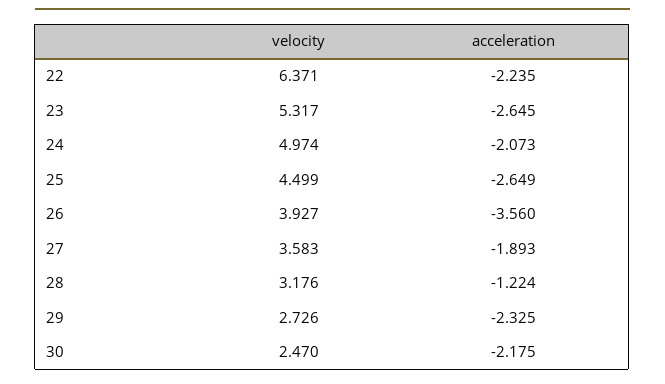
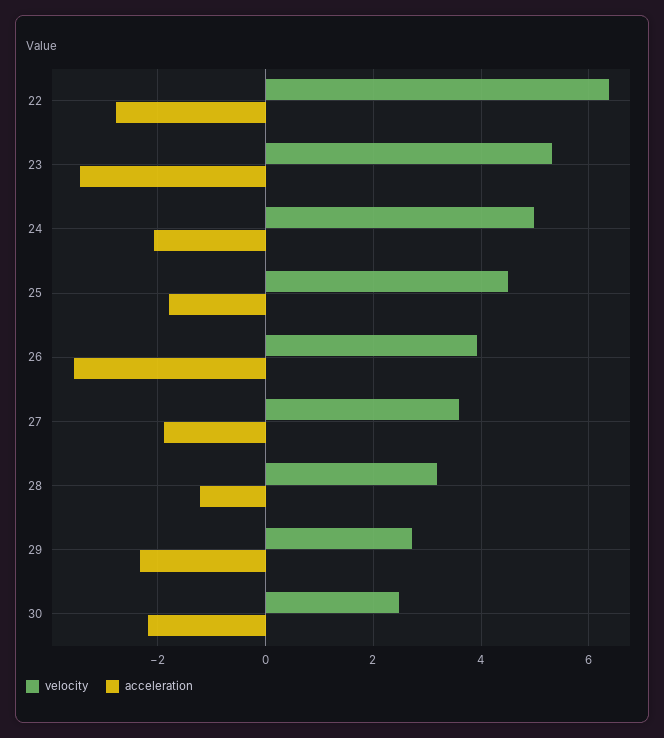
  {
    "velocity": {
      "22": 6.371,
      "23": 5.317,
      "24": 4.974,
      "25": 4.499,
      "26": 3.927,
      "27": 3.583,
      "28": 3.176,
      "29": 2.726,
      "30": 2.47
    },
    "acceleration": {
-     "22": -2.235,
+     "22": -2.8,
-     "23": -2.645,
+     "23": -3.4,
      "24": -2.073,
-     "25": -2.649,
+     "25": -1.8,
      "26": -3.56,
      "27": -1.893,
      "28": -1.224,
      "29": -2.325,
      "30": -2.175
    }
  }

